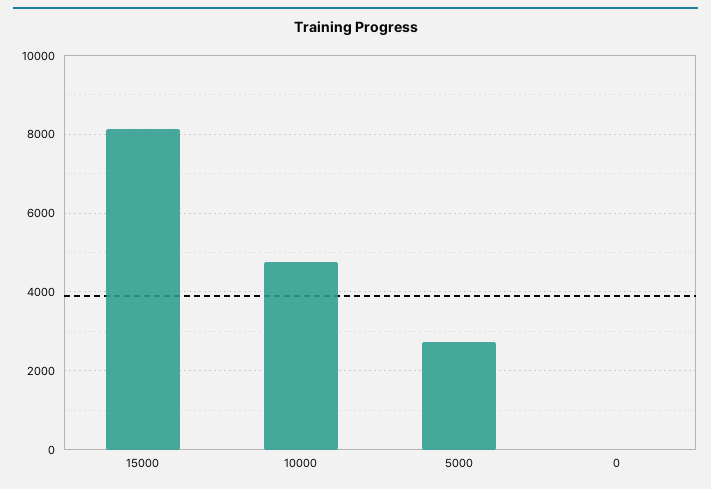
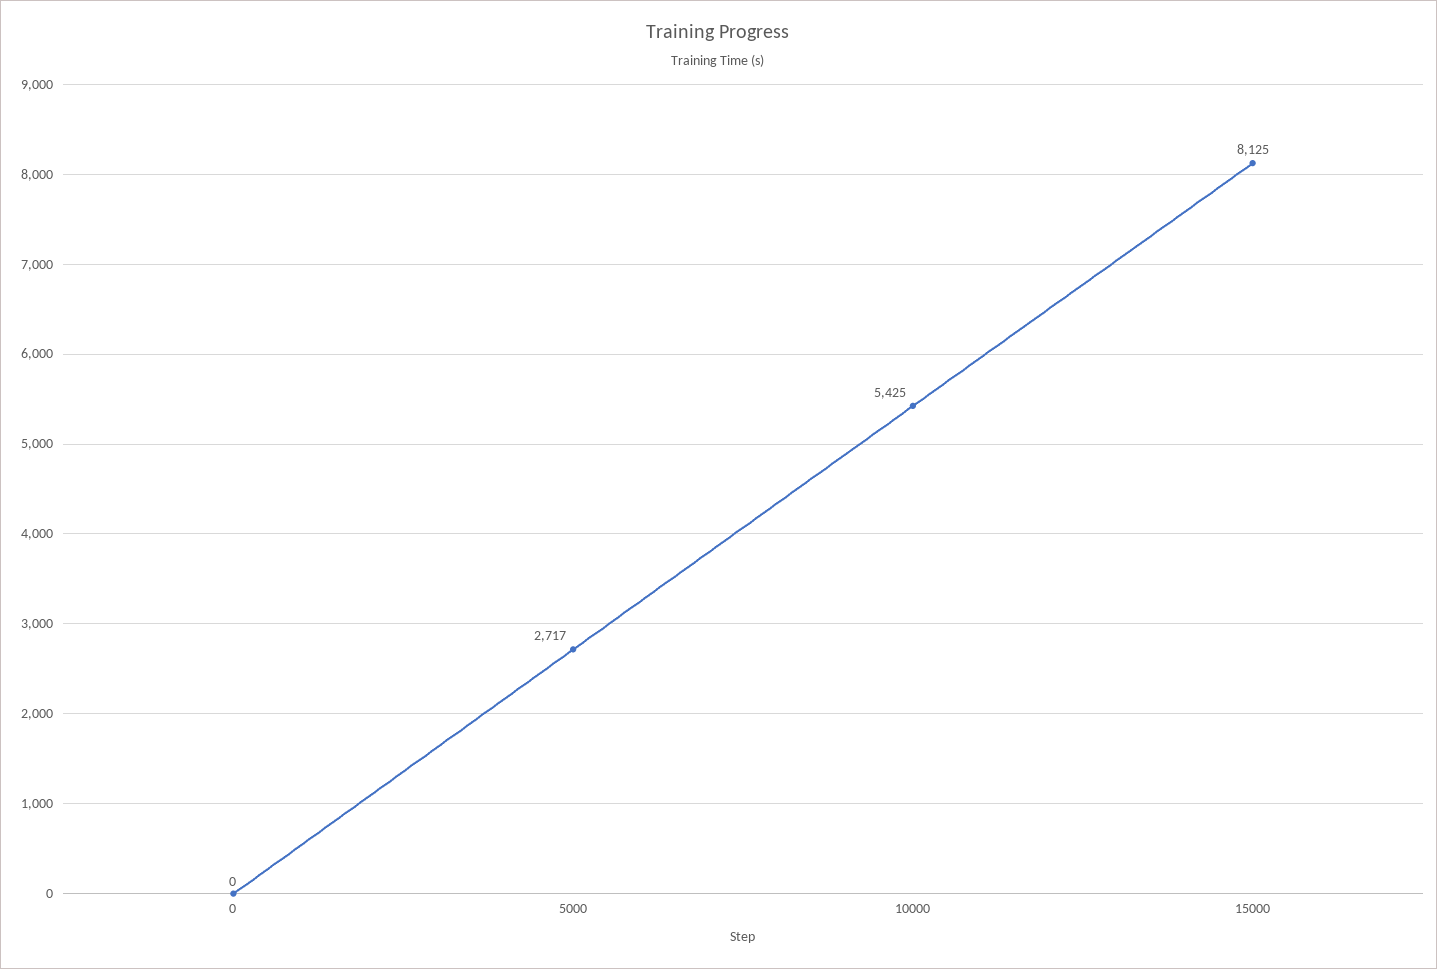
  {
    "15000": 8125,
-   "10000": 4800,
+   "10000": 5425,
    "5000": 2717,
    "0": 0
  }

